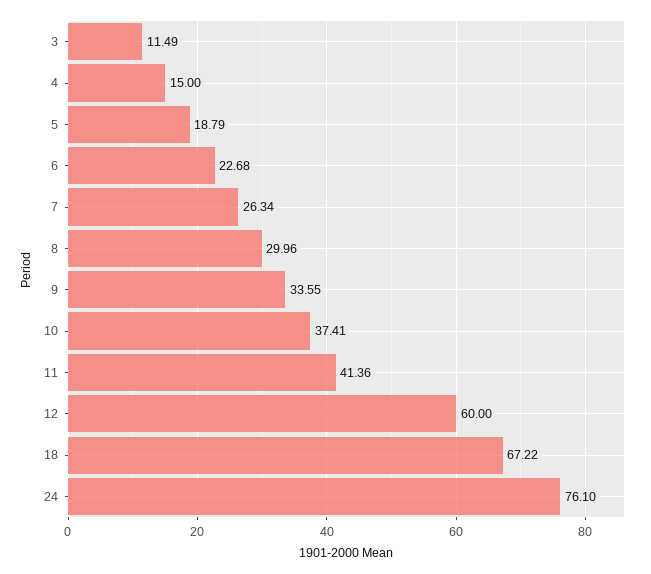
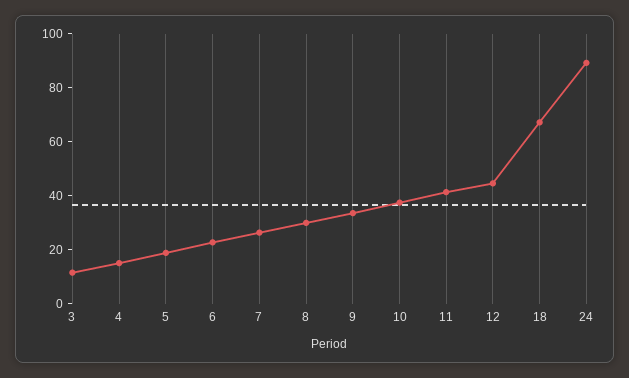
  {
    "3": 11.49,
    "4": 15,
    "5": 18.79,
    "6": 22.68,
    "7": 26.34,
    "8": 29.96,
    "9": 33.55,
    "10": 37.41,
    "11": 41.36,
-   "12": 60,
+   "12": 45,
    "18": 67.22,
-   "24": 76.1
+   "24": 90
  }

